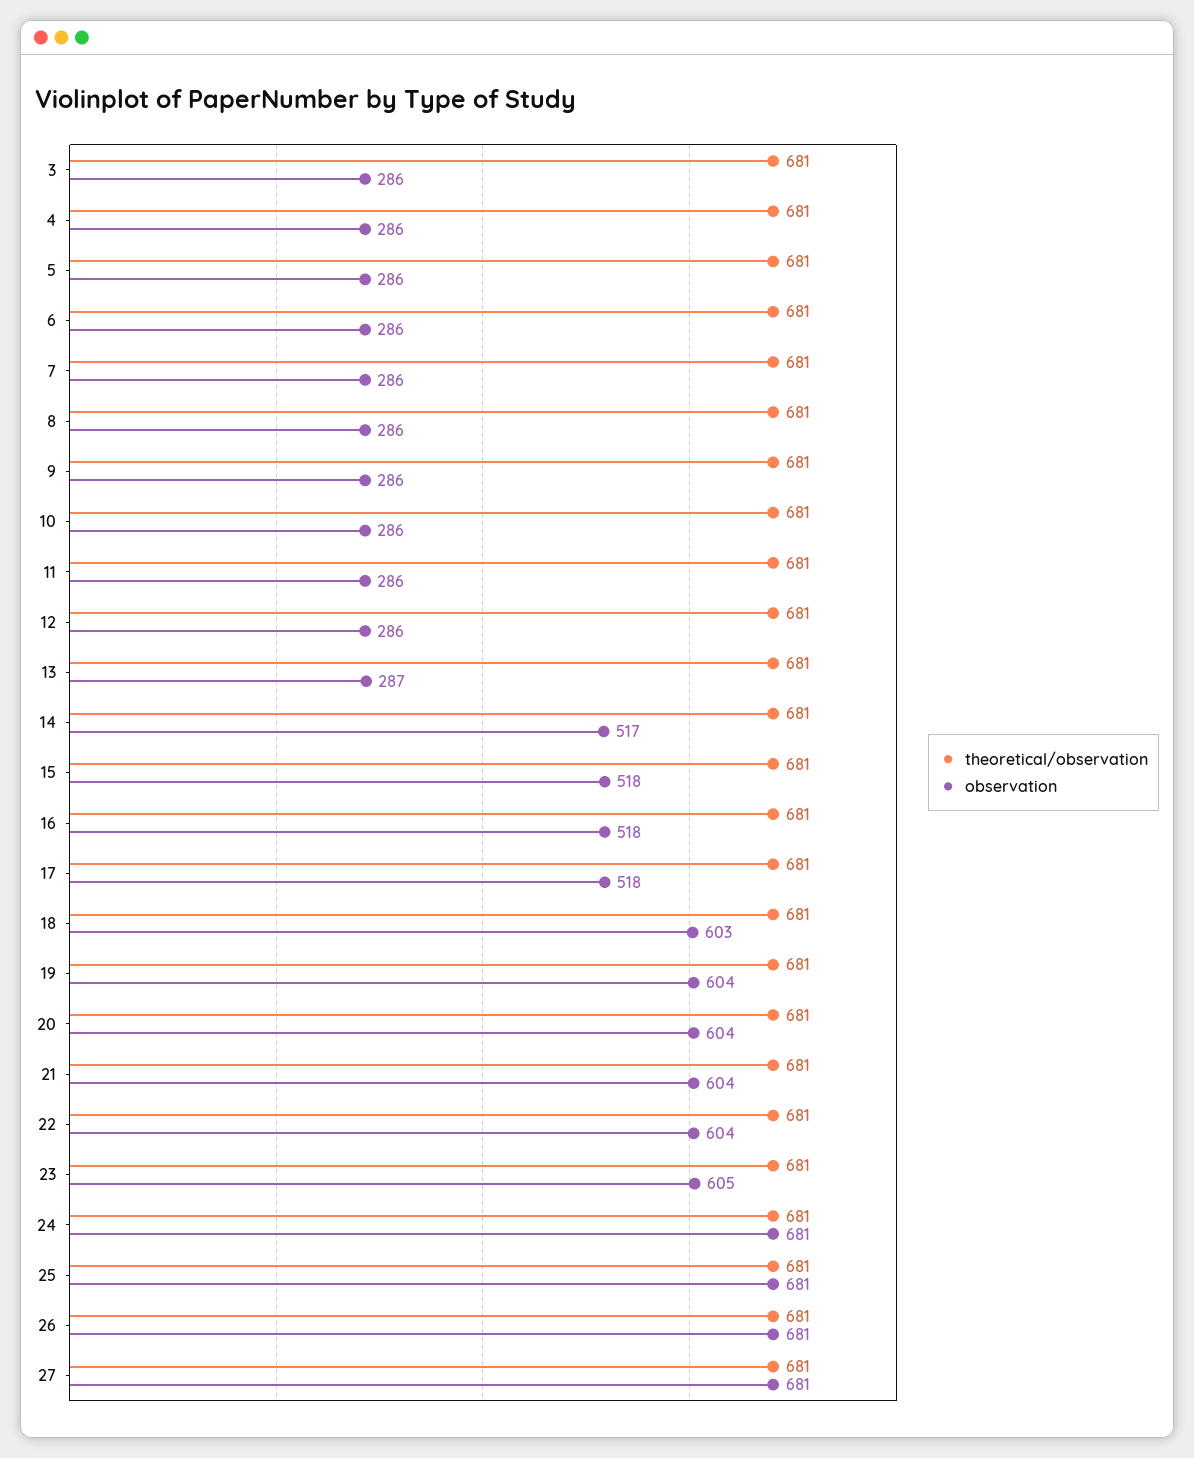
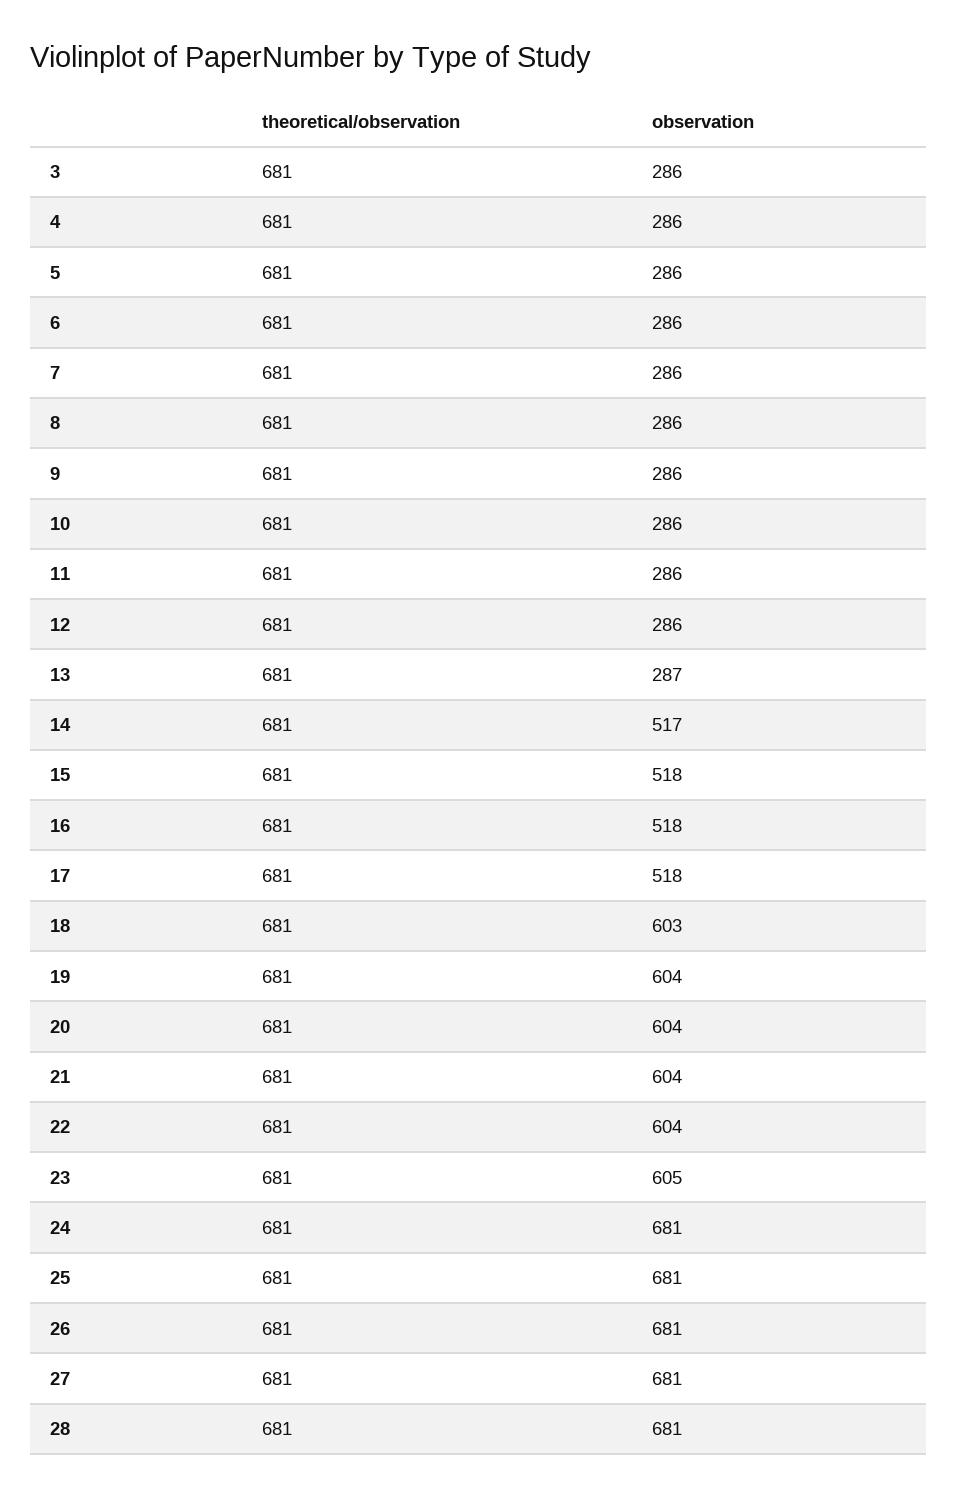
  {
    "theoretical/observation": {
      "3": 681,
      "4": 681,
      "5": 681,
      "6": 681,
      "7": 681,
      "8": 681,
      "9": 681,
      "10": 681,
      "11": 681,
      "12": 681,
      "13": 681,
      "14": 681,
      "15": 681,
      "16": 681,
      "17": 681,
      "18": 681,
      "19": 681,
      "20": 681,
      "21": 681,
      "22": 681,
      "23": 681,
      "24": 681,
      "25": 681,
      "26": 681,
-     "27": 681
+     "27": 681,
+     "28": 681
    },
    "observation": {
      "3": 286,
      "4": 286,
      "5": 286,
      "6": 286,
      "7": 286,
      "8": 286,
      "9": 286,
      "10": 286,
      "11": 286,
      "12": 286,
      "13": 287,
      "14": 517,
      "15": 518,
      "16": 518,
      "17": 518,
      "18": 603,
      "19": 604,
      "20": 604,
      "21": 604,
      "22": 604,
      "23": 605,
      "24": 681,
      "25": 681,
      "26": 681,
-     "27": 681
+     "27": 681,
+     "28": 681
    }
  }

